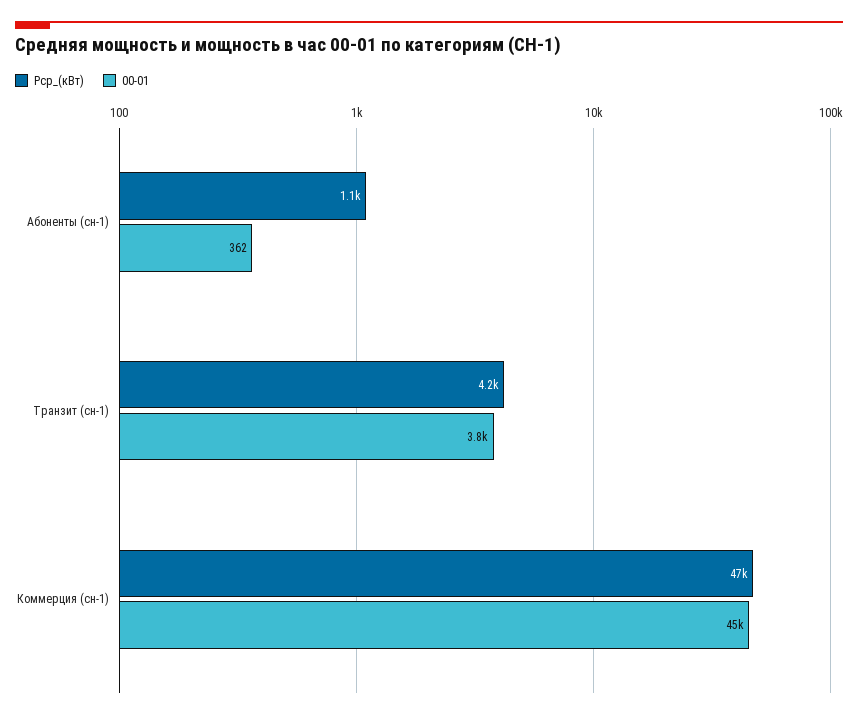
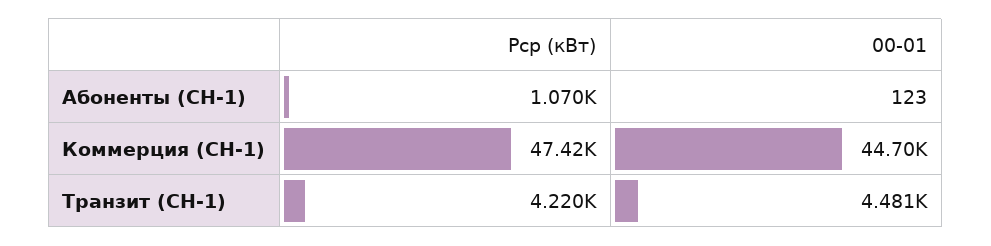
  {
    "Рср_(кВт)": {
      "Абоненты (сн-1)": 1070,
      "Транзит (сн-1)": 4220,
      "Коммерция (сн-1)": 47420
    },
    "00-01": {
-     "Абоненты (сн-1)": 362,
+     "Абоненты (сн-1)": 123,
-     "Транзит (сн-1)": 3800,
+     "Транзит (сн-1)": 4481,
      "Коммерция (сн-1)": 44700
    }
  }

